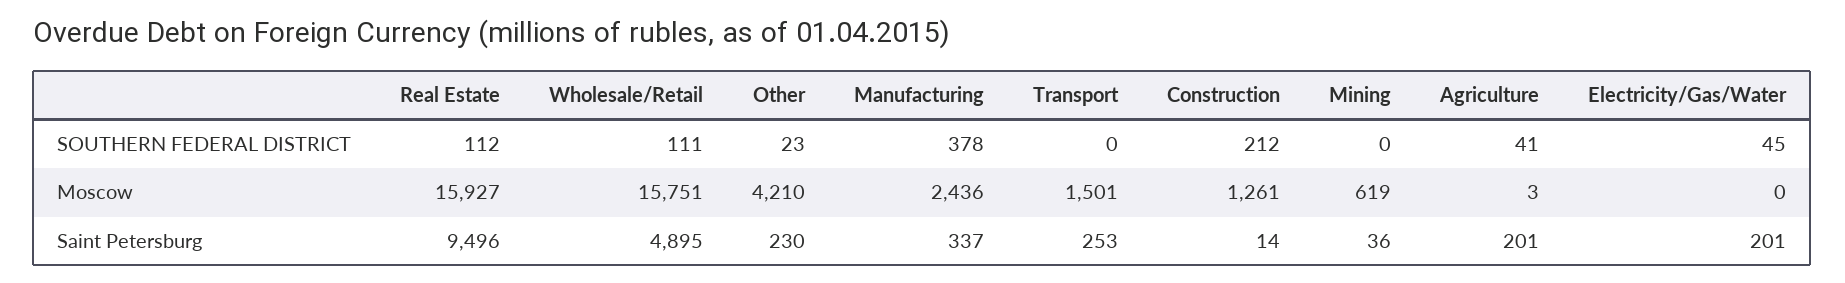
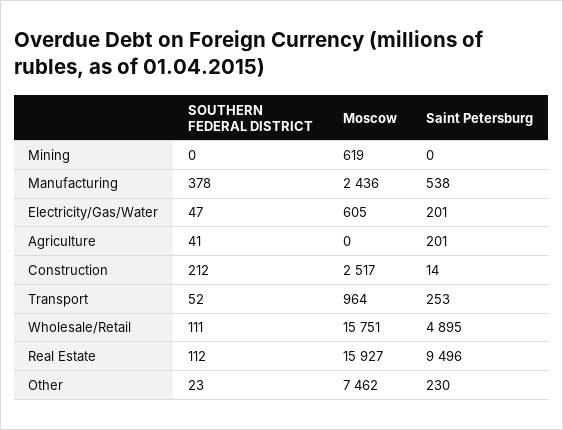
  {
    "Real Estate": {
      "SOUTHERN FEDERAL DISTRICT": 112,
      "Moscow": 15927,
      "Saint Petersburg": 9496
    },
    "Wholesale/Retail": {
      "SOUTHERN FEDERAL DISTRICT": 111,
      "Moscow": 15751,
      "Saint Petersburg": 4895
    },
    "Other": {
      "SOUTHERN FEDERAL DISTRICT": 23,
-     "Moscow": 4210,
+     "Moscow": 7462,
      "Saint Petersburg": 230
    },
    "Manufacturing": {
      "SOUTHERN FEDERAL DISTRICT": 378,
      "Moscow": 2436,
-     "Saint Petersburg": 337
+     "Saint Petersburg": 538
    },
    "Transport": {
-     "SOUTHERN FEDERAL DISTRICT": 0,
+     "SOUTHERN FEDERAL DISTRICT": 52,
-     "Moscow": 1501,
+     "Moscow": 964,
      "Saint Petersburg": 253
    },
    "Construction": {
      "SOUTHERN FEDERAL DISTRICT": 212,
-     "Moscow": 1261,
+     "Moscow": 2517,
      "Saint Petersburg": 14
    },
    "Mining": {
      "SOUTHERN FEDERAL DISTRICT": 0,
      "Moscow": 619,
-     "Saint Petersburg": 36
+     "Saint Petersburg": 0
    },
    "Agriculture": {
      "SOUTHERN FEDERAL DISTRICT": 41,
-     "Moscow": 3,
+     "Moscow": 0,
      "Saint Petersburg": 201
    },
    "Electricity/Gas/Water": {
-     "SOUTHERN FEDERAL DISTRICT": 45,
+     "SOUTHERN FEDERAL DISTRICT": 47,
-     "Moscow": 0,
+     "Moscow": 605,
      "Saint Petersburg": 201
    }
  }

